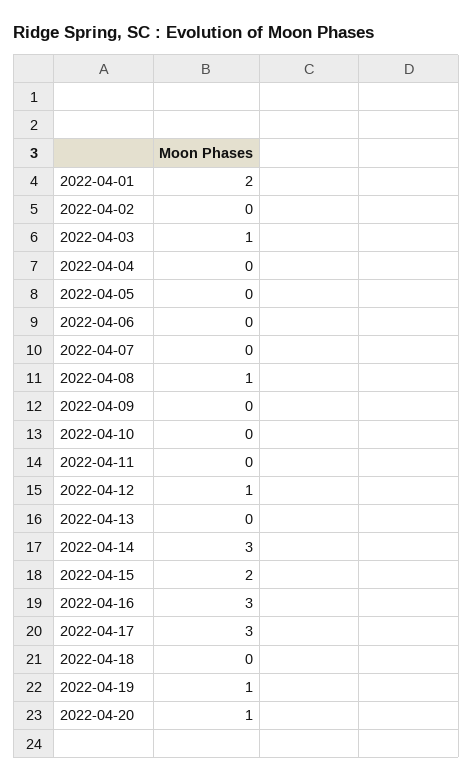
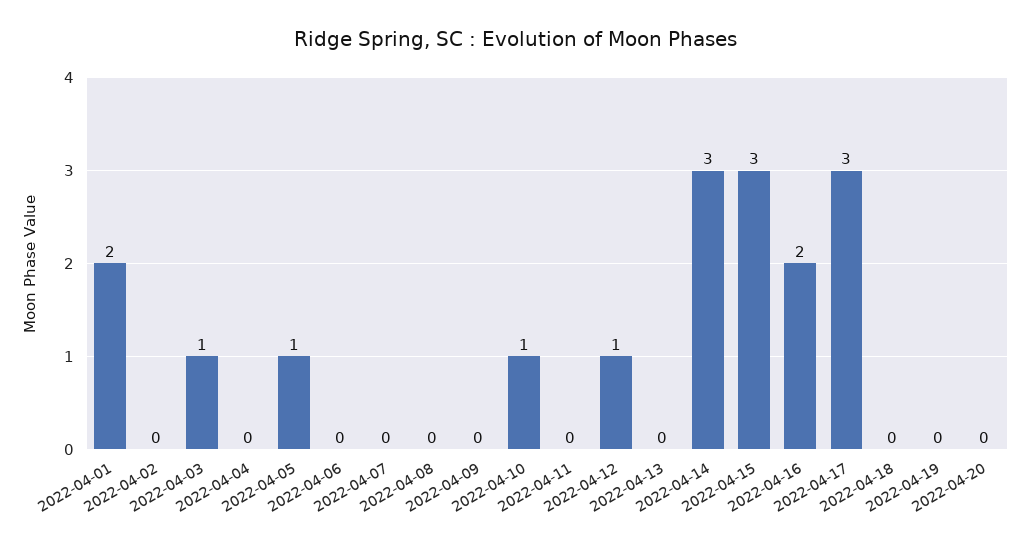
  {
    "2022-04-01": 2,
    "2022-04-02": 0,
    "2022-04-03": 1,
    "2022-04-04": 0,
-   "2022-04-05": 0,
+   "2022-04-05": 1,
    "2022-04-06": 0,
    "2022-04-07": 0,
-   "2022-04-08": 1,
+   "2022-04-08": 0,
    "2022-04-09": 0,
-   "2022-04-10": 0,
+   "2022-04-10": 1,
    "2022-04-11": 0,
    "2022-04-12": 1,
    "2022-04-13": 0,
    "2022-04-14": 3,
-   "2022-04-15": 2,
+   "2022-04-15": 3,
-   "2022-04-16": 3,
+   "2022-04-16": 2,
    "2022-04-17": 3,
    "2022-04-18": 0,
-   "2022-04-19": 1,
+   "2022-04-19": 0,
-   "2022-04-20": 1
+   "2022-04-20": 0
  }

